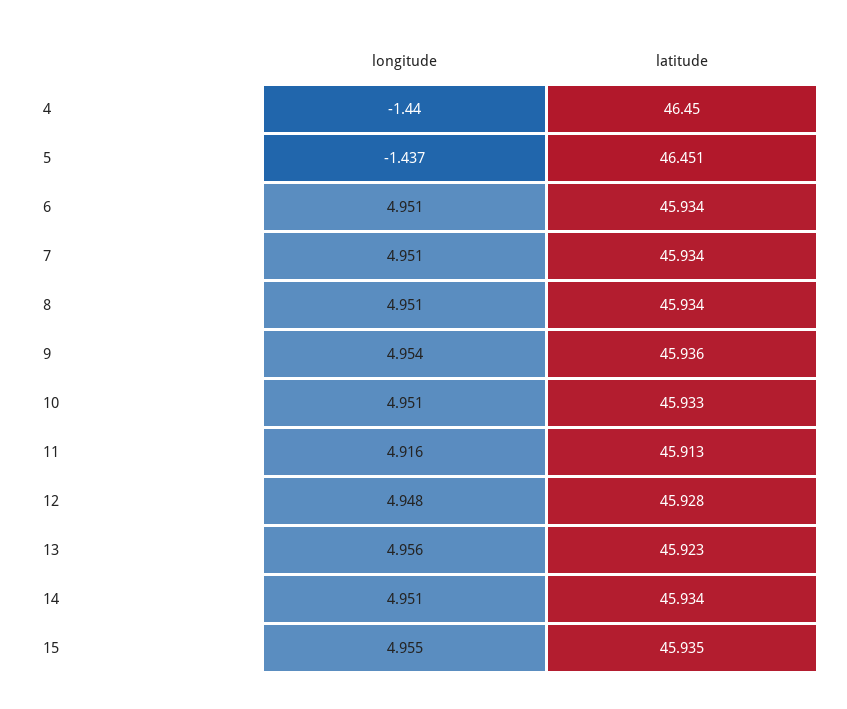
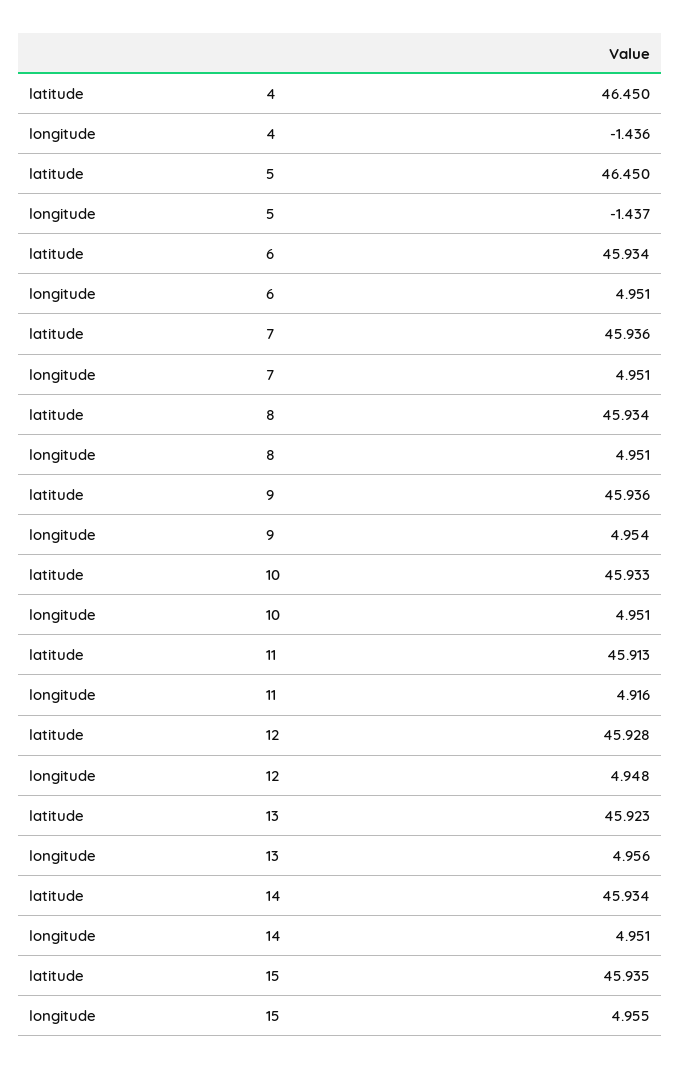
  {
    "longitude": {
-     "4": -1.44,
+     "4": -1.436,
      "5": -1.437,
      "6": 4.951,
      "7": 4.951,
      "8": 4.951,
      "9": 4.954,
      "10": 4.951,
      "11": 4.916,
      "12": 4.948,
      "13": 4.956,
      "14": 4.951,
      "15": 4.955
    },
    "latitude": {
      "4": 46.45,
-     "5": 46.451,
+     "5": 46.45,
      "6": 45.934,
-     "7": 45.934,
+     "7": 45.936,
      "8": 45.934,
      "9": 45.936,
      "10": 45.933,
      "11": 45.913,
      "12": 45.928,
      "13": 45.923,
      "14": 45.934,
      "15": 45.935
    }
  }

